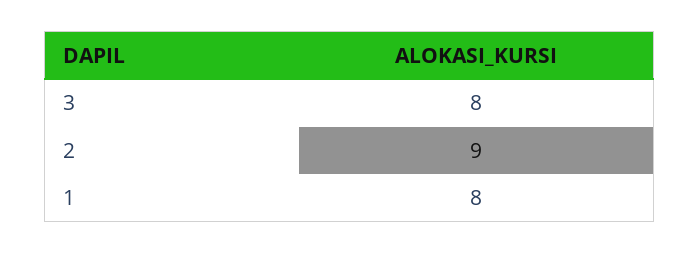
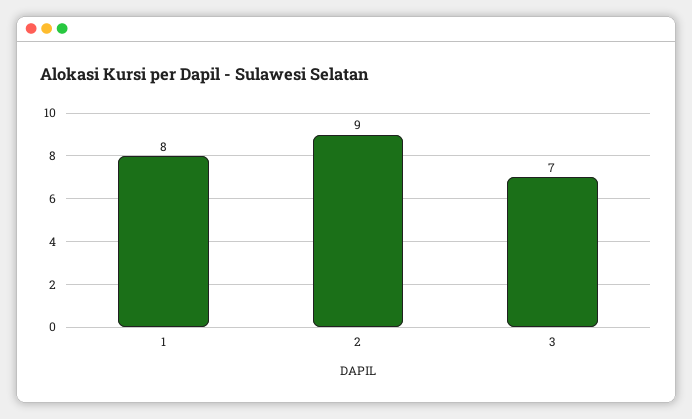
  {
-   "3": 8,
+   "3": 7,
    "2": 9,
    "1": 8
  }

